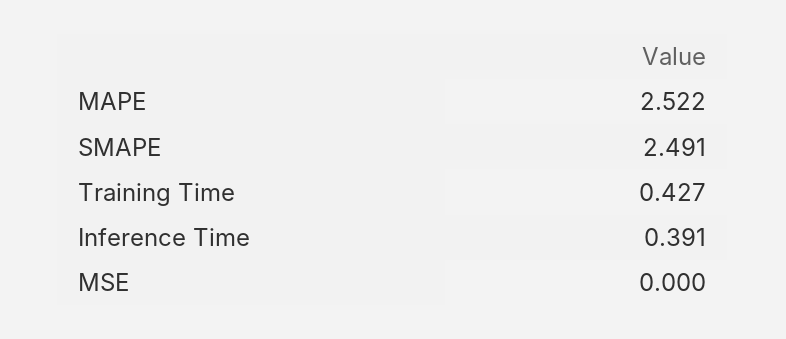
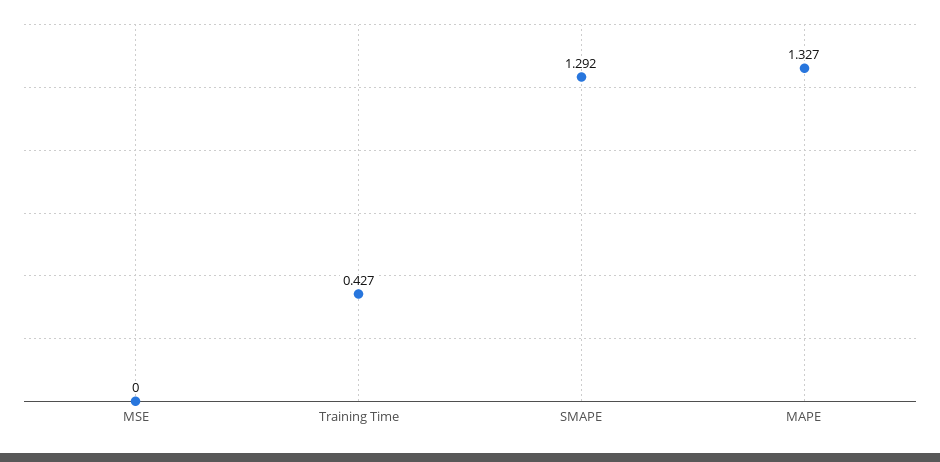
  {
-   "MAPE": 2.522,
+   "MAPE": 1.327,
-   "SMAPE": 2.491,
+   "SMAPE": 1.292,
    "Training Time": 0.427,
-   "Inference Time": 0.391,
    "MSE": 0
  }

